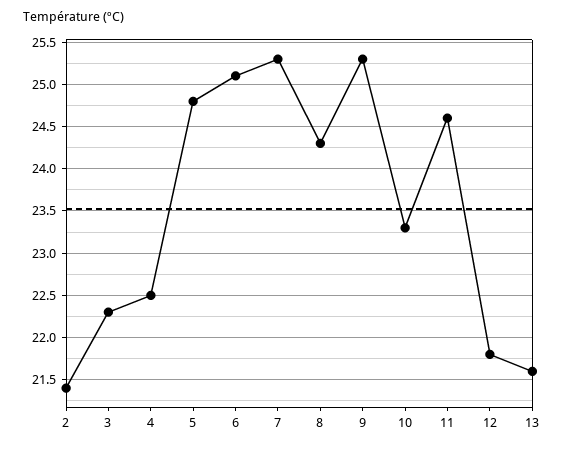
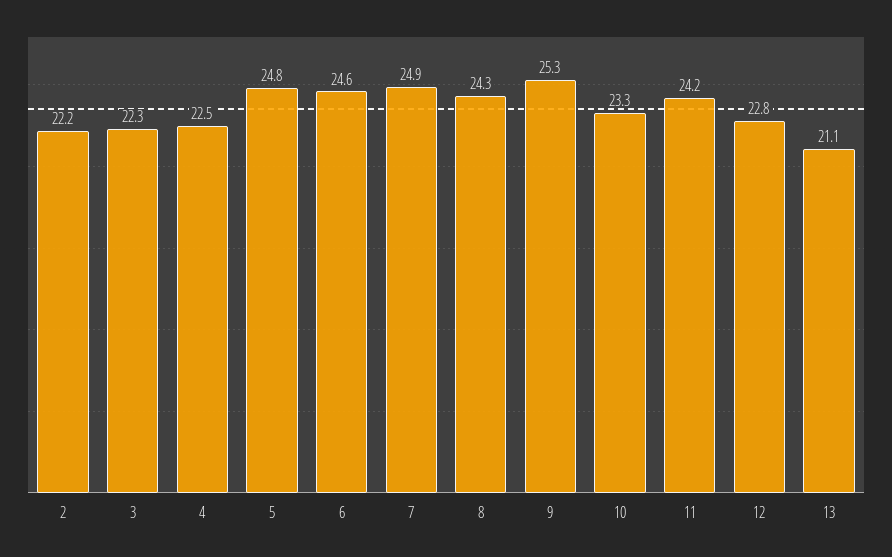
  {
-   "2": 21.4,
+   "2": 22.2,
    "3": 22.3,
    "4": 22.5,
    "5": 24.8,
-   "6": 25.1,
+   "6": 24.6,
-   "7": 25.3,
+   "7": 24.9,
    "8": 24.3,
    "9": 25.3,
    "10": 23.3,
-   "11": 24.6,
+   "11": 24.2,
-   "12": 21.8,
+   "12": 22.8,
-   "13": 21.6
+   "13": 21.1
  }

